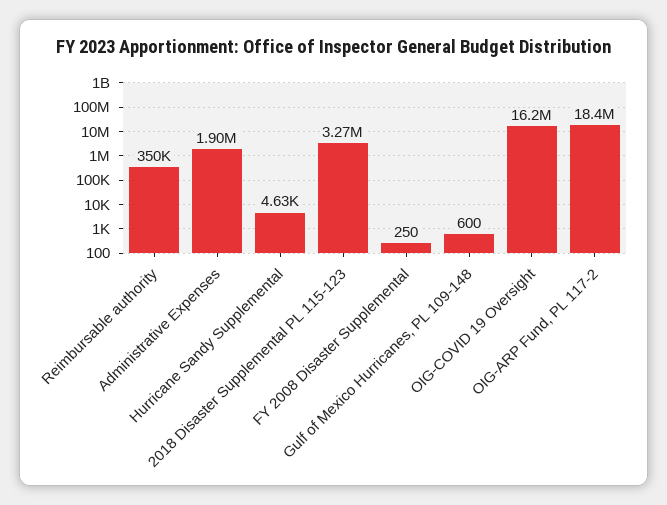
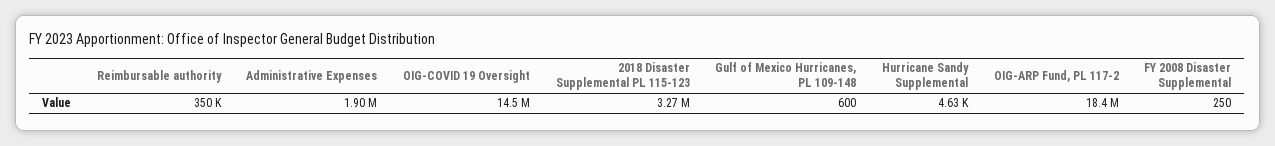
  {
    "Reimbursable authority": 350000,
    "Administrative Expenses": 1900000,
    "Hurricane Sandy Supplemental": 4630,
    "2018 Disaster Supplemental PL 115-123": 3270000,
    "FY 2008 Disaster Supplemental": 250,
    "Gulf of Mexico Hurricanes, PL 109-148": 600,
-   "OIG-COVID 19 Oversight": 16200000,
+   "OIG-COVID 19 Oversight": 14500000,
    "OIG-ARP Fund, PL 117-2": 18400000
  }

